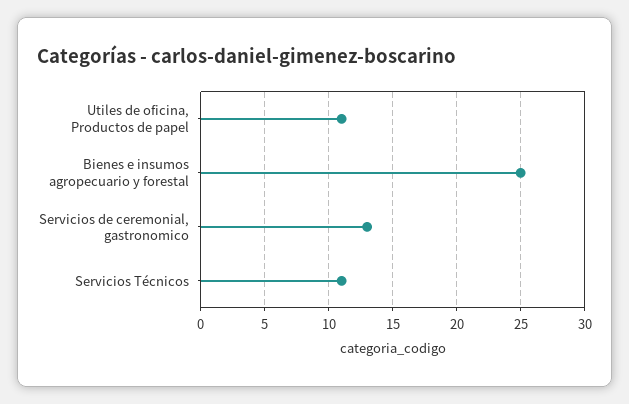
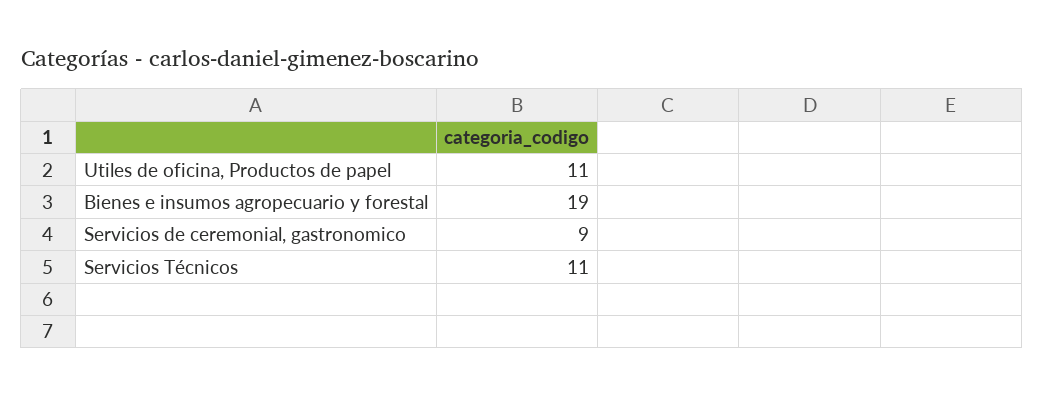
  {
    "Utiles de oficina, Productos de papel": 11,
-   "Bienes e insumos agropecuario y forestal": 25,
+   "Bienes e insumos agropecuario y forestal": 19,
-   "Servicios de ceremonial, gastronomico": 13,
+   "Servicios de ceremonial, gastronomico": 9,
    "Servicios Técnicos": 11
  }

